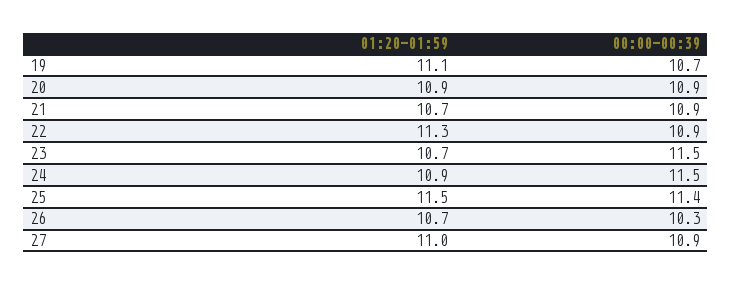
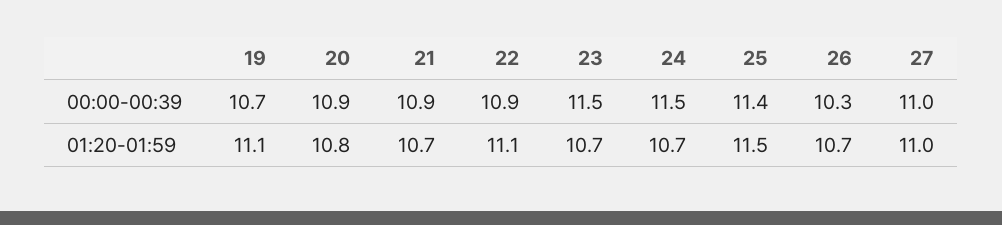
  {
    "01:20-01:59": {
      "19": 11.1,
-     "20": 10.9,
+     "20": 10.8,
      "21": 10.7,
-     "22": 11.3,
+     "22": 11.1,
      "23": 10.7,
-     "24": 10.9,
+     "24": 10.7,
      "25": 11.5,
      "26": 10.7,
      "27": 11
    },
    "00:00-00:39": {
      "19": 10.7,
      "20": 10.9,
      "21": 10.9,
      "22": 10.9,
      "23": 11.5,
      "24": 11.5,
      "25": 11.4,
      "26": 10.3,
-     "27": 10.9
+     "27": 11
    }
  }

